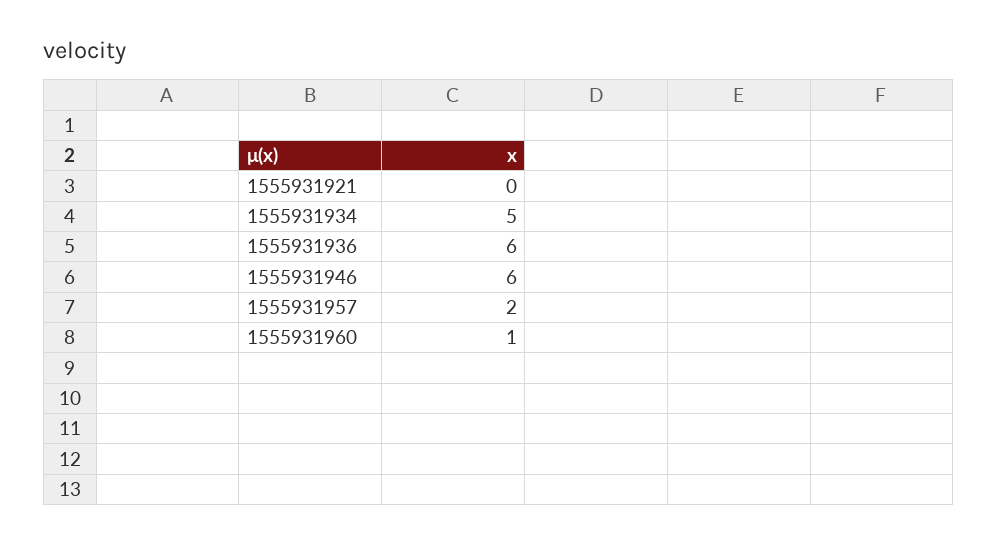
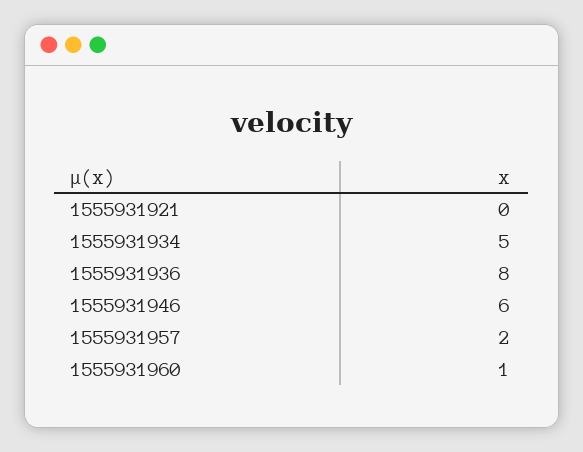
  {
    "1555931921": 0,
    "1555931934": 5,
-   "1555931936": 6,
+   "1555931936": 8,
    "1555931946": 6,
    "1555931957": 2,
    "1555931960": 1
  }

